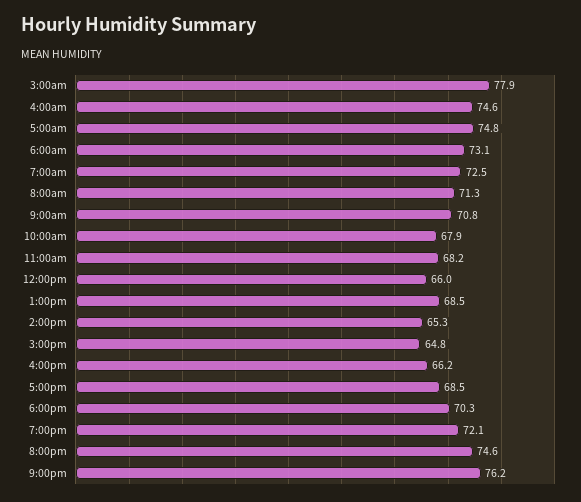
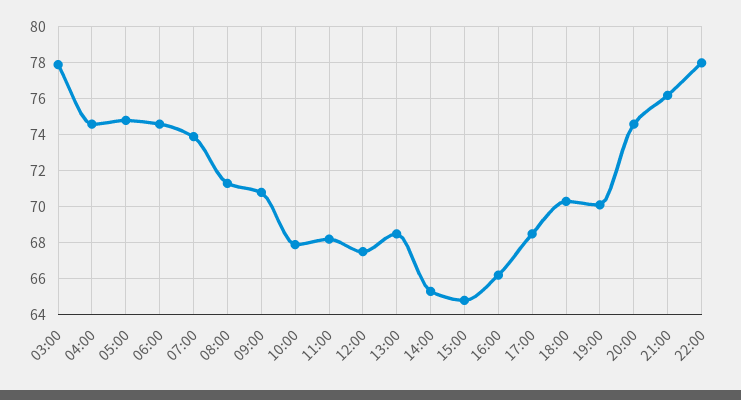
  {
    "3:00am": 77.9,
    "4:00am": 74.6,
    "5:00am": 74.8,
-   "6:00am": 73.1,
+   "6:00am": 74.5,
-   "7:00am": 72.5,
+   "7:00am": 74,
    "8:00am": 71.3,
    "9:00am": 70.8,
    "10:00am": 67.9,
    "11:00am": 68.2,
-   "12:00pm": 66,
+   "12:00pm": 67.5,
    "1:00pm": 68.5,
    "2:00pm": 65.3,
    "3:00pm": 64.8,
    "4:00pm": 66.2,
    "5:00pm": 68.5,
    "6:00pm": 70.3,
-   "7:00pm": 72.1,
+   "7:00pm": 70,
    "8:00pm": 74.6,
-   "9:00pm": 76.2
+   "9:00pm": 76.2,
+   "22:00": 78
  }

